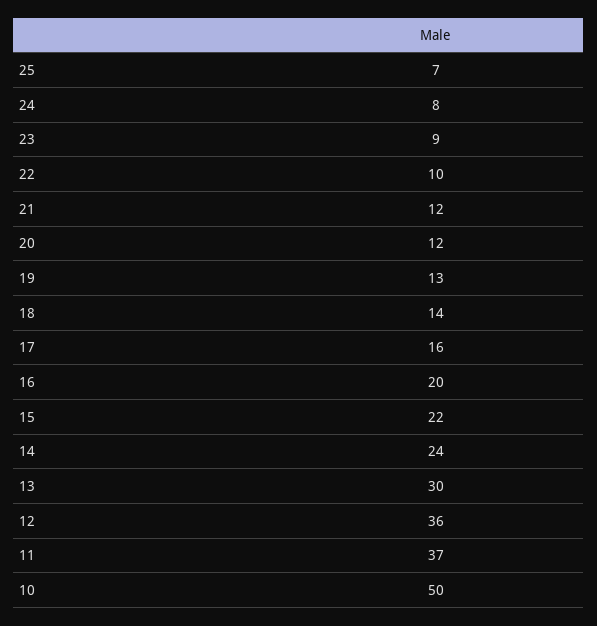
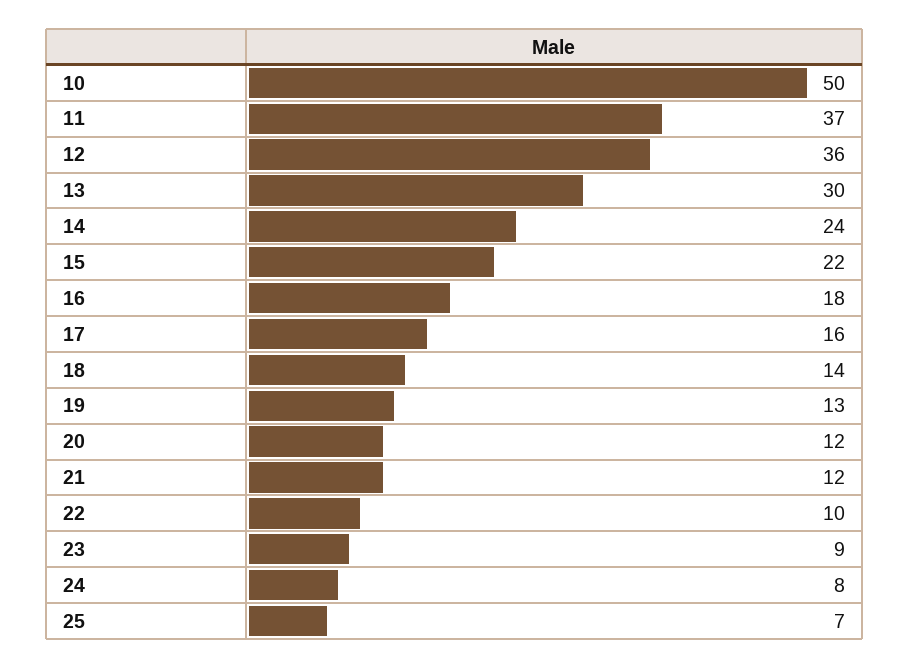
  {
    "25": 7,
    "24": 8,
    "23": 9,
    "22": 10,
    "21": 12,
    "20": 12,
    "19": 13,
    "18": 14,
    "17": 16,
-   "16": 20,
+   "16": 18,
    "15": 22,
    "14": 24,
    "13": 30,
    "12": 36,
    "11": 37,
    "10": 50
  }

